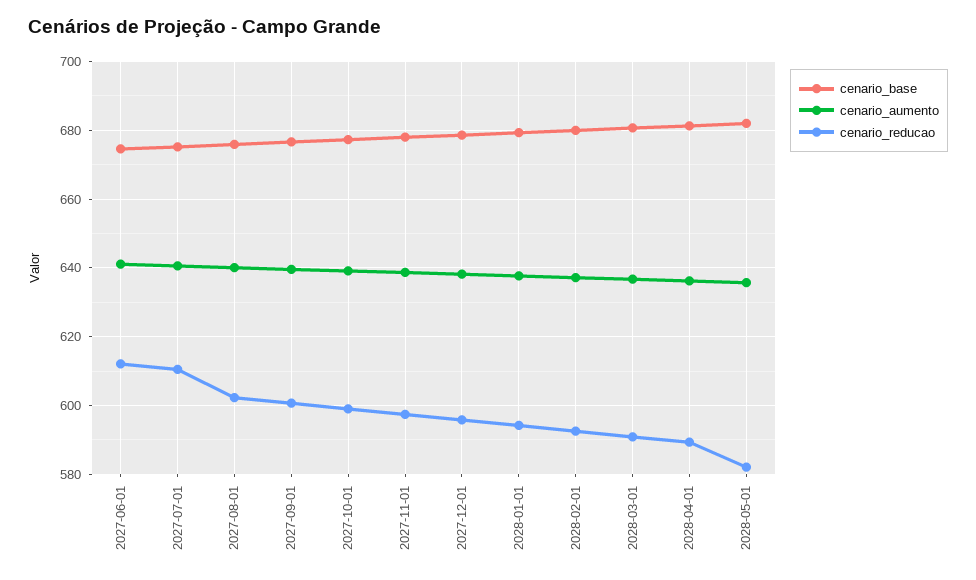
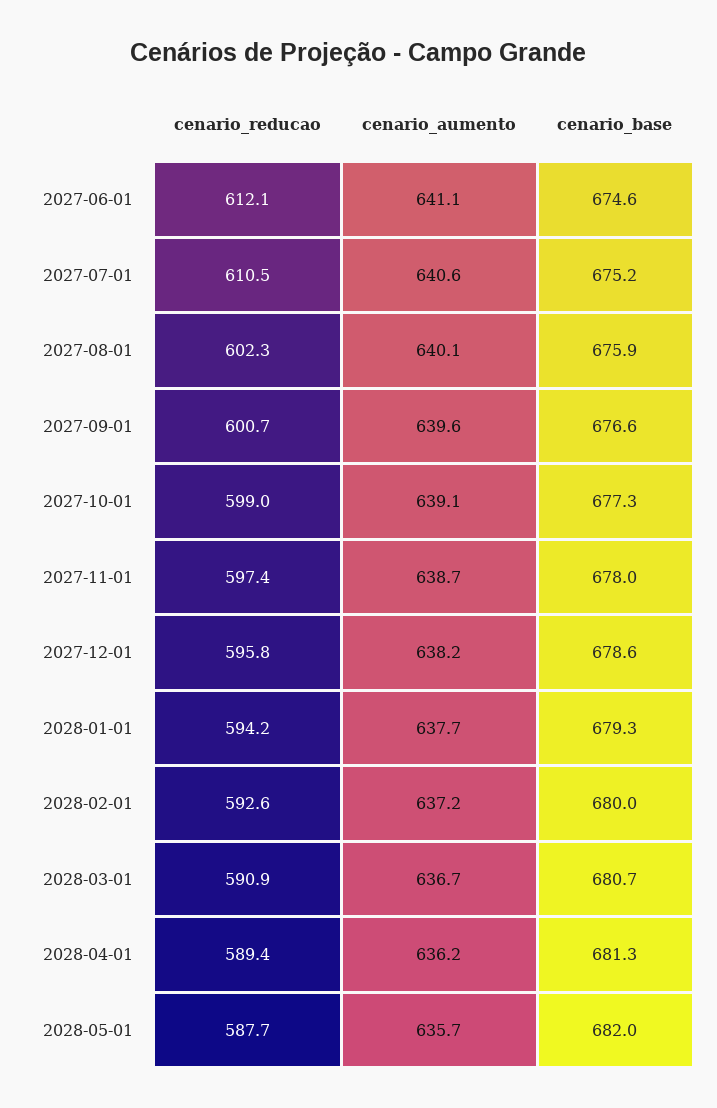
  {
    "cenario_base": {
      "2027-06-01": 674.6,
      "2027-07-01": 675.2,
      "2027-08-01": 675.9,
      "2027-09-01": 676.6,
      "2027-10-01": 677.3,
      "2027-11-01": 678,
      "2027-12-01": 678.6,
      "2028-01-01": 679.3,
      "2028-02-01": 680,
      "2028-03-01": 680.7,
      "2028-04-01": 681.3,
      "2028-05-01": 682
    },
    "cenario_aumento": {
      "2027-06-01": 641.1,
      "2027-07-01": 640.6,
      "2027-08-01": 640.1,
      "2027-09-01": 639.6,
      "2027-10-01": 639.1,
      "2027-11-01": 638.7,
      "2027-12-01": 638.2,
      "2028-01-01": 637.7,
      "2028-02-01": 637.2,
      "2028-03-01": 636.7,
      "2028-04-01": 636.2,
      "2028-05-01": 635.7
    },
    "cenario_reducao": {
      "2027-06-01": 612.1,
      "2027-07-01": 610.5,
      "2027-08-01": 602.3,
      "2027-09-01": 600.7,
      "2027-10-01": 599,
      "2027-11-01": 597.4,
      "2027-12-01": 595.8,
      "2028-01-01": 594.2,
      "2028-02-01": 592.6,
      "2028-03-01": 590.9,
      "2028-04-01": 589.4,
-     "2028-05-01": 582
+     "2028-05-01": 587.7
    }
  }

